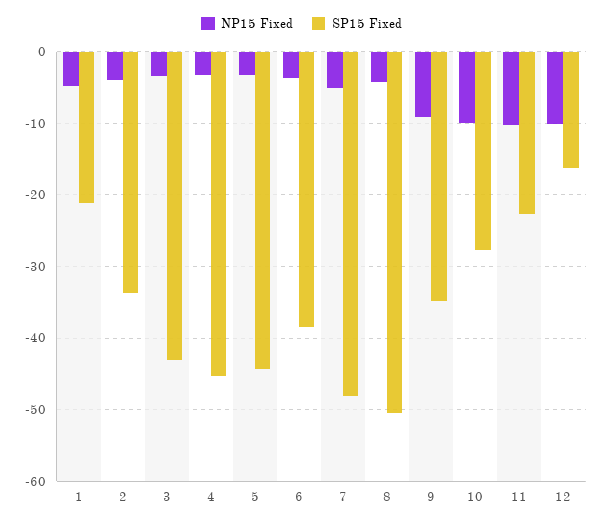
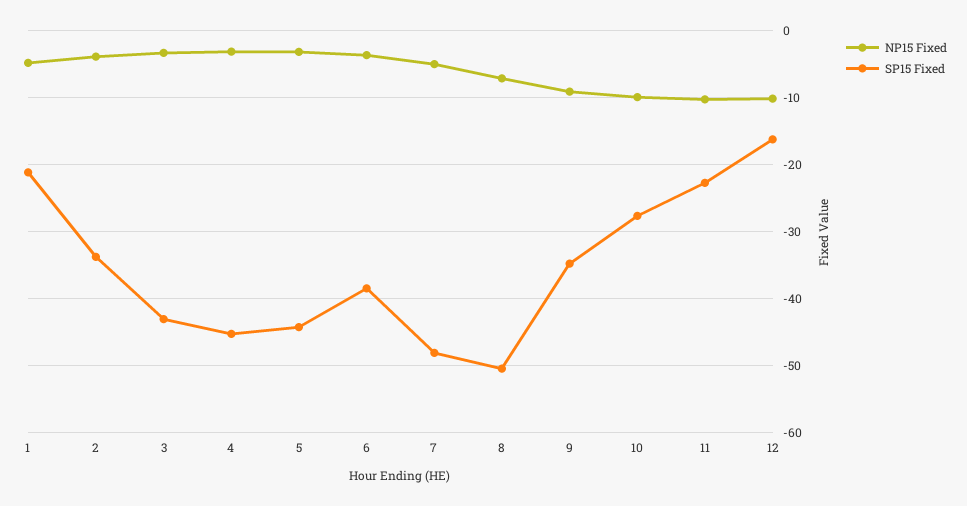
  {
    "NP15 Fixed": {
      "1": -5,
      "2": -4,
      "3": -3,
      "4": -3,
      "5": -3,
      "6": -4,
      "7": -5,
-     "8": -4,
+     "8": -7,
      "9": -9,
      "10": -10,
      "11": -10,
      "12": -10
    },
    "SP15 Fixed": {
      "1": -21,
      "2": -34,
      "3": -43,
      "4": -45,
      "5": -44,
      "6": -39,
      "7": -48,
      "8": -50,
      "9": -35,
      "10": -28,
      "11": -23,
      "12": -16
    }
  }

